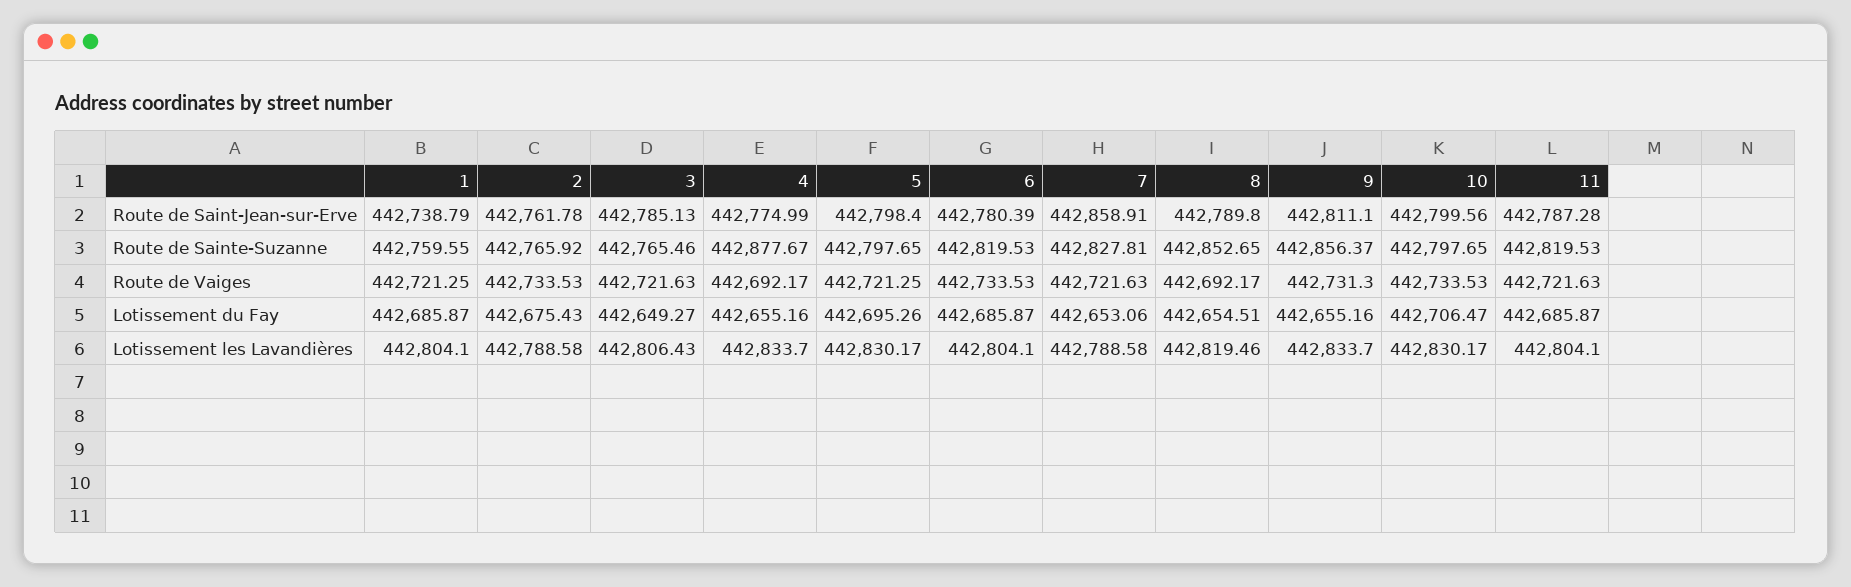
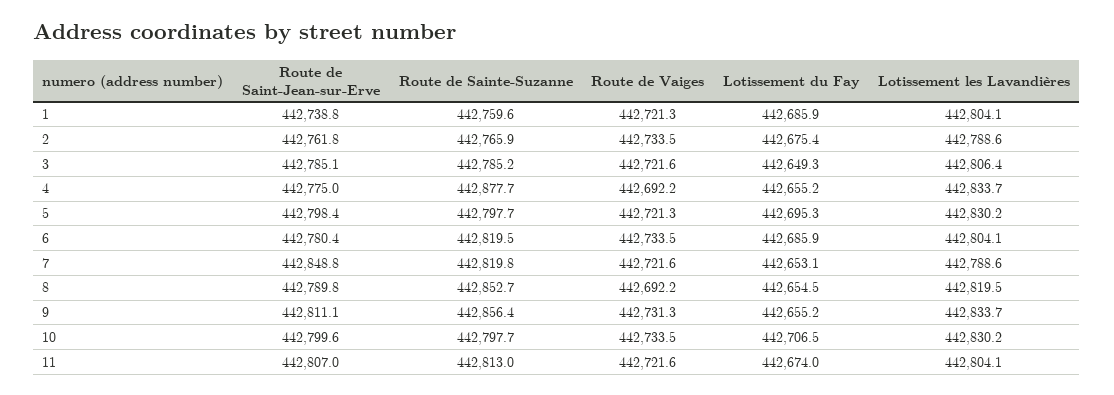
  {
    "1": {
      "Route de Saint-Jean-sur-Erve": 442738.79,
      "Route de Sainte-Suzanne": 442759.55,
      "Route de Vaiges": 442721.25,
      "Lotissement du Fay": 442685.87,
      "Lotissement les Lavandières": 442804.1
    },
    "2": {
      "Route de Saint-Jean-sur-Erve": 442761.78,
      "Route de Sainte-Suzanne": 442765.92,
      "Route de Vaiges": 442733.53,
      "Lotissement du Fay": 442675.43,
      "Lotissement les Lavandières": 442788.58
    },
    "3": {
      "Route de Saint-Jean-sur-Erve": 442785.13,
-     "Route de Sainte-Suzanne": 442765.46,
+     "Route de Sainte-Suzanne": 442785.2,
      "Route de Vaiges": 442721.63,
      "Lotissement du Fay": 442649.27,
      "Lotissement les Lavandières": 442806.43
    },
    "4": {
      "Route de Saint-Jean-sur-Erve": 442774.99,
      "Route de Sainte-Suzanne": 442877.67,
      "Route de Vaiges": 442692.17,
      "Lotissement du Fay": 442655.16,
      "Lotissement les Lavandières": 442833.7
    },
    "5": {
      "Route de Saint-Jean-sur-Erve": 442798.4,
      "Route de Sainte-Suzanne": 442797.65,
      "Route de Vaiges": 442721.25,
      "Lotissement du Fay": 442695.26,
      "Lotissement les Lavandières": 442830.17
    },
    "6": {
      "Route de Saint-Jean-sur-Erve": 442780.39,
      "Route de Sainte-Suzanne": 442819.53,
      "Route de Vaiges": 442733.53,
      "Lotissement du Fay": 442685.87,
      "Lotissement les Lavandières": 442804.1
    },
    "7": {
-     "Route de Saint-Jean-sur-Erve": 442858.91,
+     "Route de Saint-Jean-sur-Erve": 442848.8,
-     "Route de Sainte-Suzanne": 442827.81,
+     "Route de Sainte-Suzanne": 442819.8,
      "Route de Vaiges": 442721.63,
      "Lotissement du Fay": 442653.06,
      "Lotissement les Lavandières": 442788.58
    },
    "8": {
      "Route de Saint-Jean-sur-Erve": 442789.8,
      "Route de Sainte-Suzanne": 442852.65,
      "Route de Vaiges": 442692.17,
      "Lotissement du Fay": 442654.51,
      "Lotissement les Lavandières": 442819.46
    },
    "9": {
      "Route de Saint-Jean-sur-Erve": 442811.1,
      "Route de Sainte-Suzanne": 442856.37,
      "Route de Vaiges": 442731.3,
      "Lotissement du Fay": 442655.16,
      "Lotissement les Lavandières": 442833.7
    },
    "10": {
      "Route de Saint-Jean-sur-Erve": 442799.56,
      "Route de Sainte-Suzanne": 442797.65,
      "Route de Vaiges": 442733.53,
      "Lotissement du Fay": 442706.47,
      "Lotissement les Lavandières": 442830.17
    },
    "11": {
-     "Route de Saint-Jean-sur-Erve": 442787.28,
+     "Route de Saint-Jean-sur-Erve": 442807,
-     "Route de Sainte-Suzanne": 442819.53,
+     "Route de Sainte-Suzanne": 442813,
      "Route de Vaiges": 442721.63,
-     "Lotissement du Fay": 442685.87,
+     "Lotissement du Fay": 442674,
      "Lotissement les Lavandières": 442804.1
    }
  }

